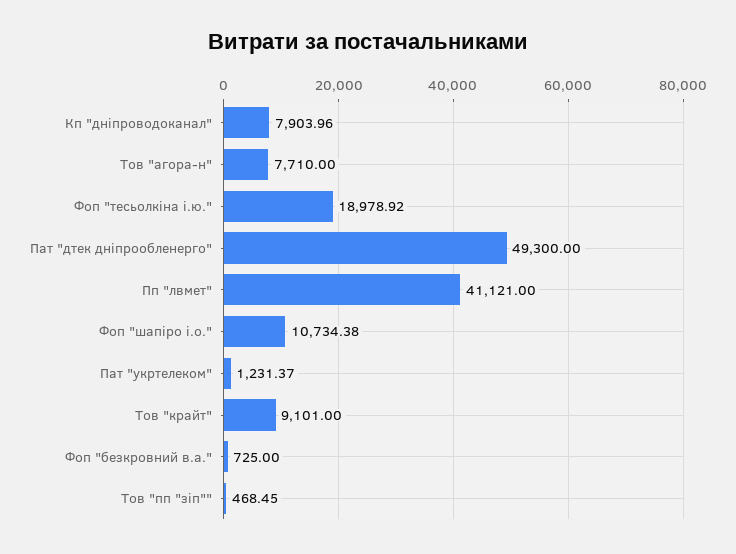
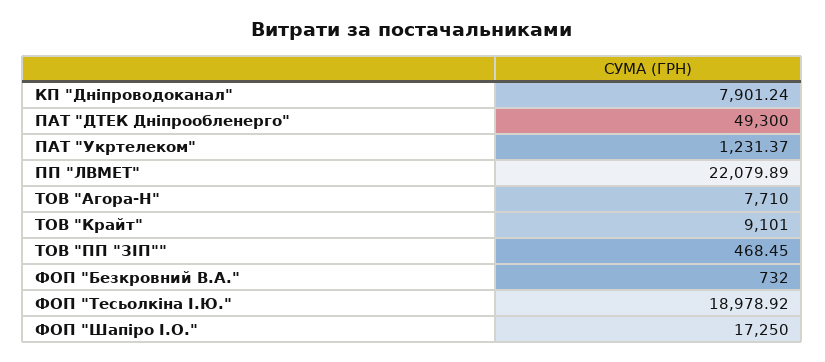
  {
-   "Кп \"дніпроводоканал\"": 7903.96,
+   "Кп \"дніпроводоканал\"": 7901.24,
    "Тов \"агора-н\"": 7710,
    "Фоп \"тесьолкіна і.ю.\"": 18978.92,
    "Пат \"дтек дніпрообленерго\"": 49300,
-   "Пп \"лвмет\"": 41121,
+   "Пп \"лвмет\"": 22079.89,
-   "Фоп \"шапіро і.о.\"": 10734.38,
+   "Фоп \"шапіро і.о.\"": 17250,
    "Пат \"укртелеком\"": 1231.37,
    "Тов \"крайт\"": 9101,
-   "Фоп \"безкровний в.а.\"": 725,
+   "Фоп \"безкровний в.а.\"": 732,
    "Тов \"пп \"зіп\"\"": 468.45
  }

